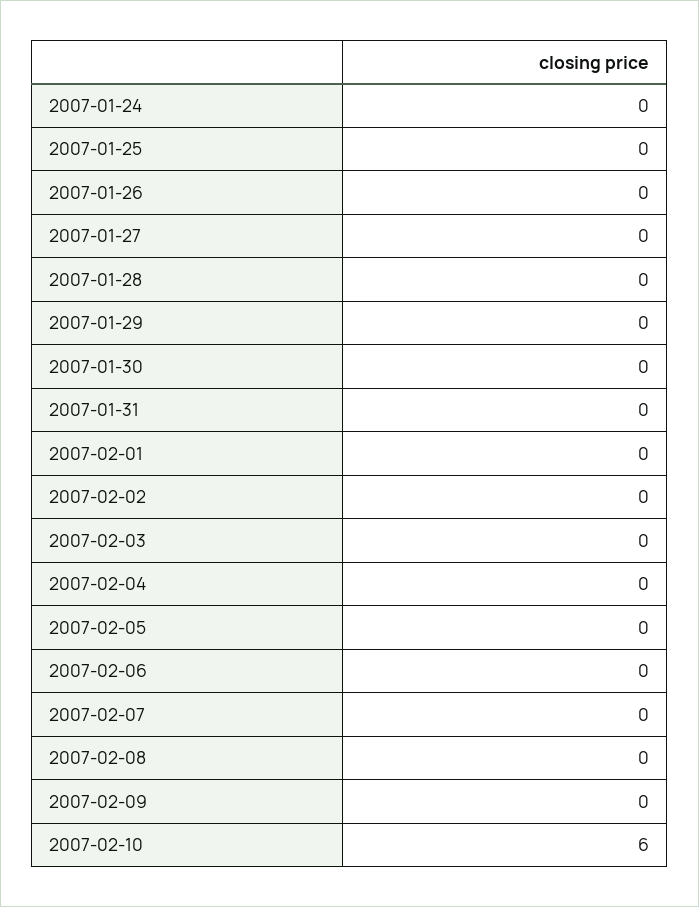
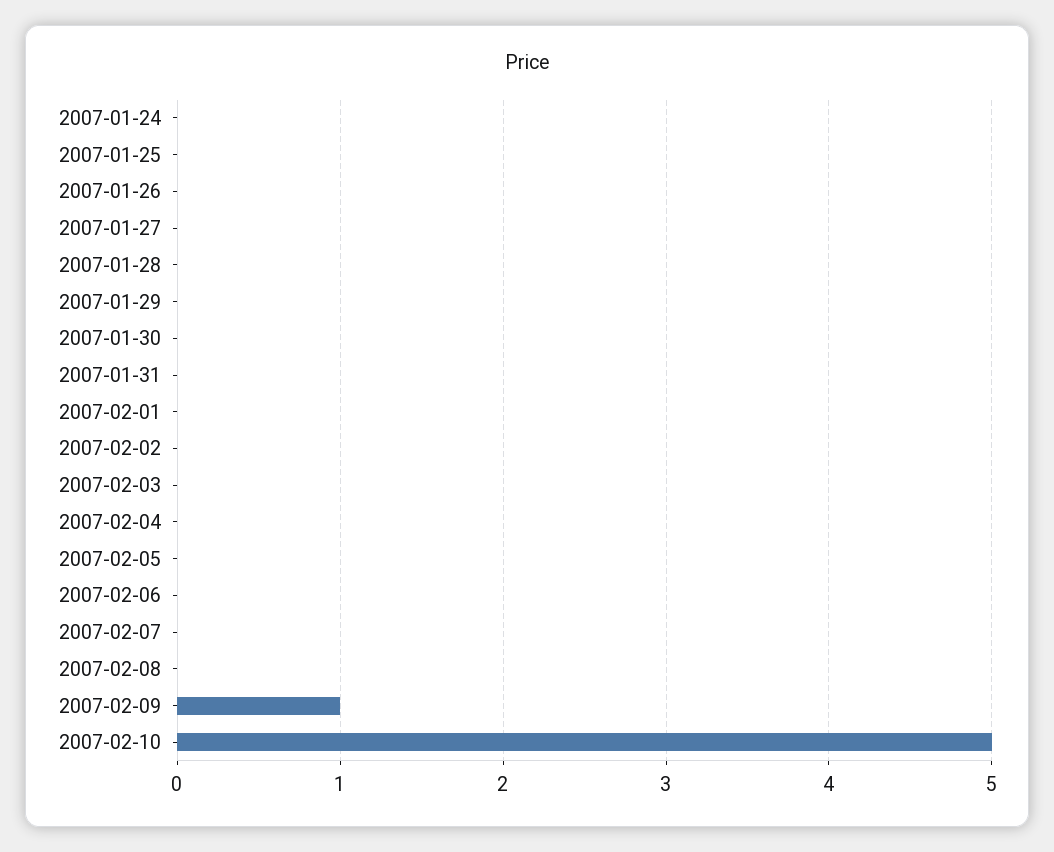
  {
    "2007-01-24": 0,
    "2007-01-25": 0,
    "2007-01-26": 0,
    "2007-01-27": 0,
    "2007-01-28": 0,
    "2007-01-29": 0,
    "2007-01-30": 0,
    "2007-01-31": 0,
    "2007-02-01": 0,
    "2007-02-02": 0,
    "2007-02-03": 0,
    "2007-02-04": 0,
    "2007-02-05": 0,
    "2007-02-06": 0,
    "2007-02-07": 0,
    "2007-02-08": 0,
-   "2007-02-09": 0,
+   "2007-02-09": 1,
-   "2007-02-10": 6
+   "2007-02-10": 5
  }

